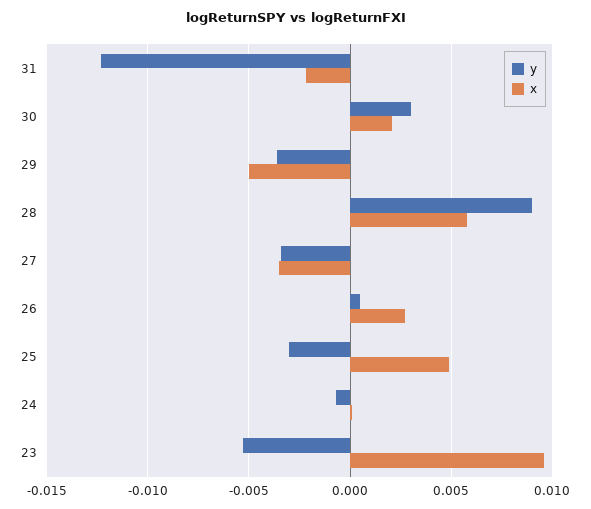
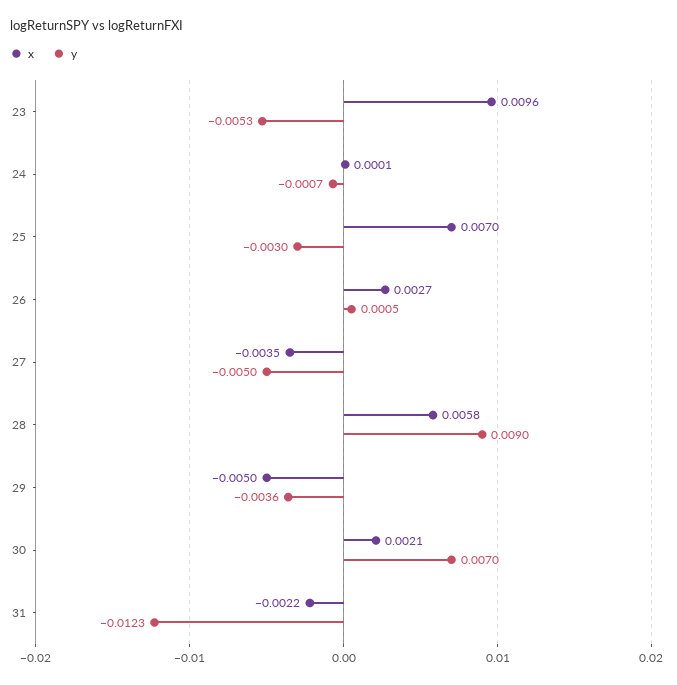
  {
    "y": {
      "31": -0.0123,
-     "30": 0.003,
+     "30": 0.007,
      "29": -0.0036,
      "28": 0.009,
-     "27": -0.0035,
+     "27": -0.005,
      "26": 0.0005,
      "25": -0.003,
      "24": -0.0007,
      "23": -0.0053
    },
    "x": {
      "31": -0.0022,
      "30": 0.0021,
      "29": -0.005,
      "28": 0.0058,
      "27": -0.0035,
      "26": 0.0027,
-     "25": 0.005,
+     "25": 0.007,
      "24": 0.0001,
      "23": 0.0096
    }
  }

